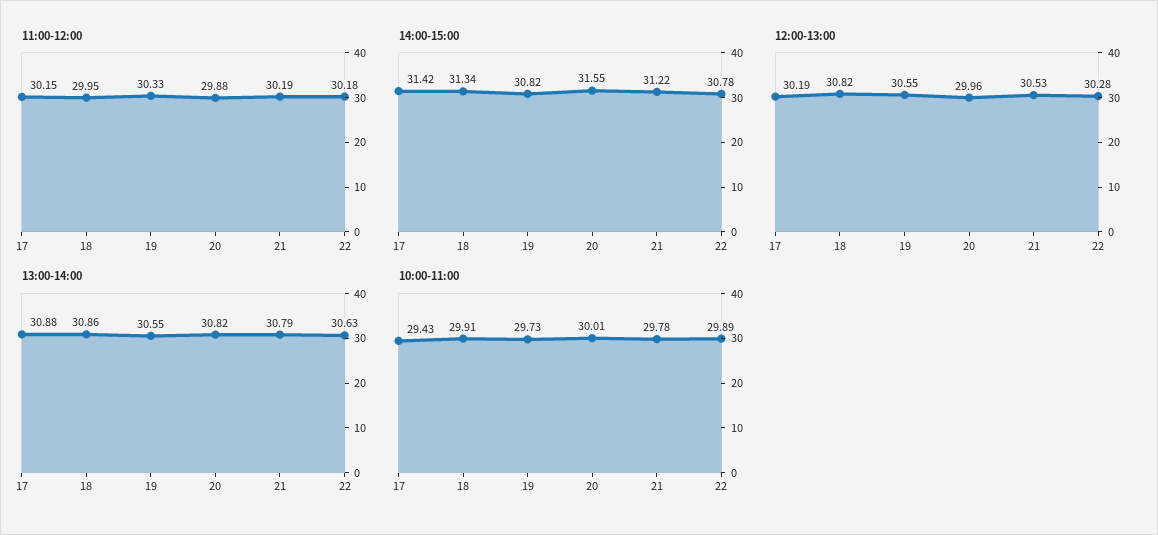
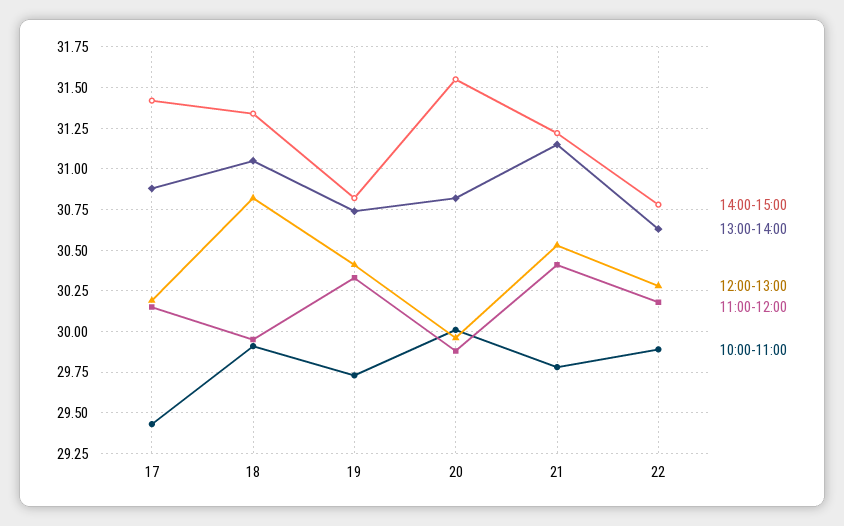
  {
    "11:00-12:00": {
      "17": 30.15,
      "18": 29.95,
      "19": 30.33,
      "20": 29.88,
-     "21": 30.19,
+     "21": 30.4,
      "22": 30.18
    },
    "14:00-15:00": {
      "17": 31.42,
      "18": 31.34,
      "19": 30.82,
      "20": 31.55,
      "21": 31.22,
      "22": 30.78
    },
    "12:00-13:00": {
      "17": 30.19,
      "18": 30.82,
-     "19": 30.55,
+     "19": 30.4,
      "20": 29.96,
      "21": 30.53,
      "22": 30.28
    },
    "13:00-14:00": {
      "17": 30.88,
-     "18": 30.86,
+     "18": 31.05,
-     "19": 30.55,
+     "19": 30.75,
      "20": 30.82,
-     "21": 30.79,
+     "21": 31.15,
      "22": 30.63
    },
    "10:00-11:00": {
      "17": 29.43,
      "18": 29.91,
      "19": 29.73,
      "20": 30.01,
      "21": 29.78,
      "22": 29.89
    }
  }

